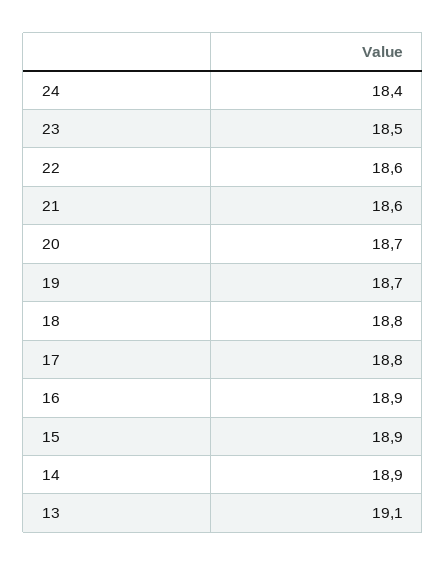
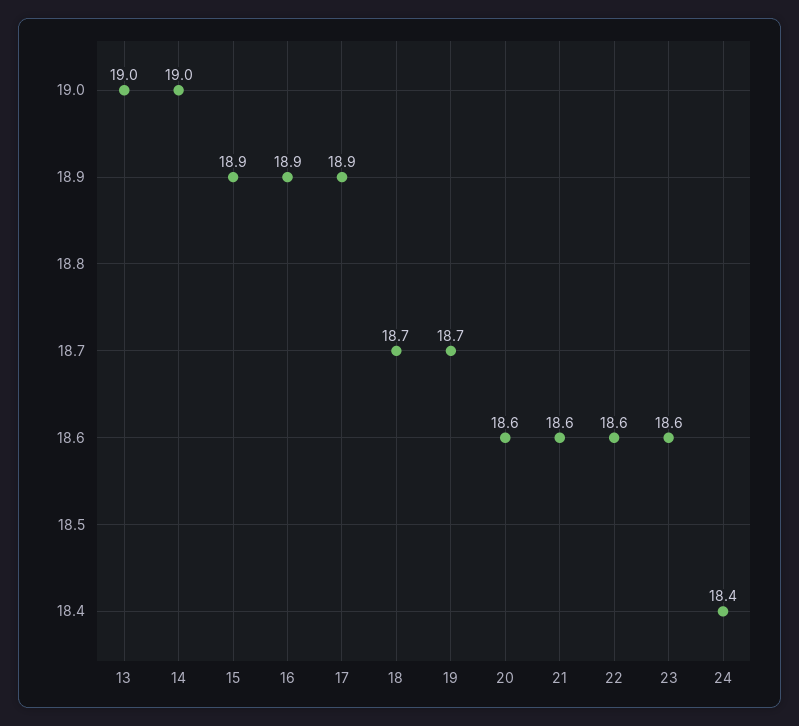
  {
    "24": 18.4,
-   "23": 18.5,
+   "23": 18.6,
    "22": 18.6,
    "21": 18.6,
-   "20": 18.7,
+   "20": 18.6,
    "19": 18.7,
-   "18": 18.8,
+   "18": 18.7,
-   "17": 18.8,
+   "17": 18.9,
    "16": 18.9,
    "15": 18.9,
-   "14": 18.9,
+   "14": 19,
-   "13": 19.1
+   "13": 19
  }

